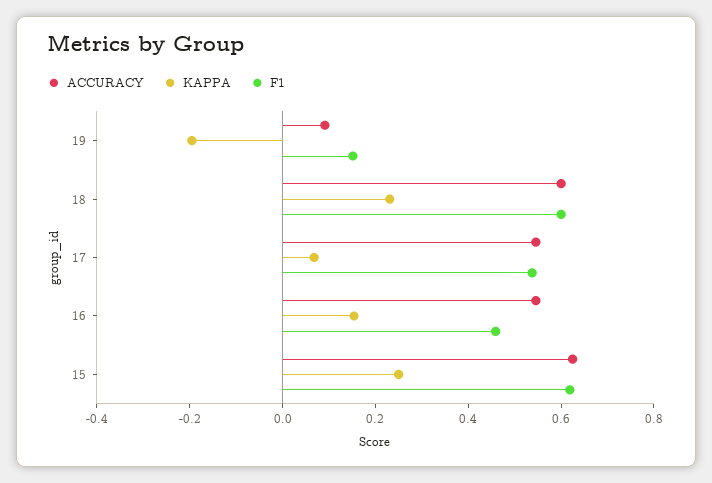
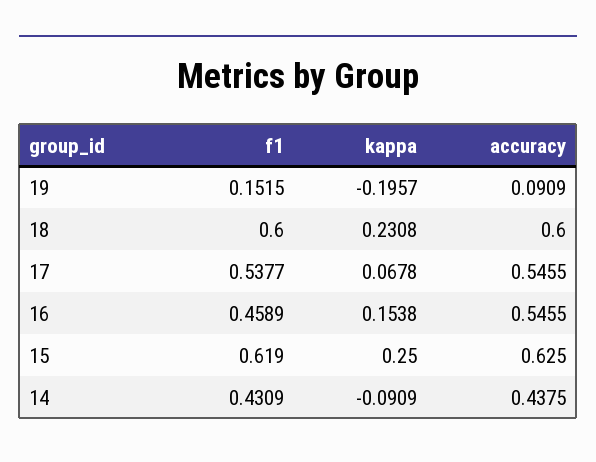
  {
    "ACCURACY": {
      "19": 0.0909,
      "18": 0.6,
      "17": 0.5455,
      "16": 0.5455,
-     "15": 0.625
+     "15": 0.625,
+     "14": 0.4375
    },
    "KAPPA": {
      "19": -0.1957,
      "18": 0.2308,
      "17": 0.0678,
      "16": 0.1538,
-     "15": 0.25
+     "15": 0.25,
+     "14": -0.0909
    },
    "F1": {
      "19": 0.1515,
      "18": 0.6,
      "17": 0.5377,
      "16": 0.4589,
-     "15": 0.619
+     "15": 0.619,
+     "14": 0.4309
    }
  }

